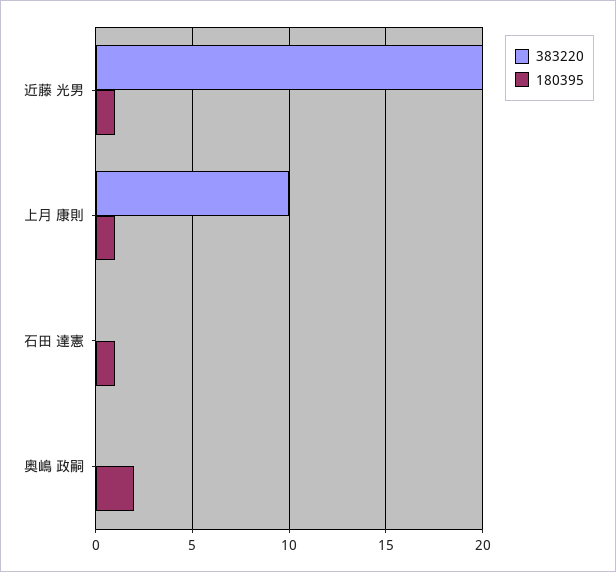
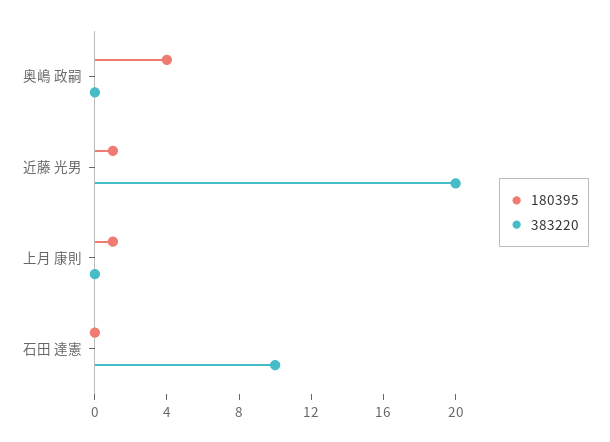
  {
    "383220": {
      "近藤 光男": 20,
-     "上月 康則": 10,
+     "上月 康則": 0,
-     "石田 達憲": 0,
+     "石田 達憲": 10,
      "奥嶋 政嗣": 0
    },
    "180395": {
      "近藤 光男": 1,
      "上月 康則": 1,
-     "石田 達憲": 1,
+     "石田 達憲": 0,
-     "奥嶋 政嗣": 2
+     "奥嶋 政嗣": 4
    }
  }

